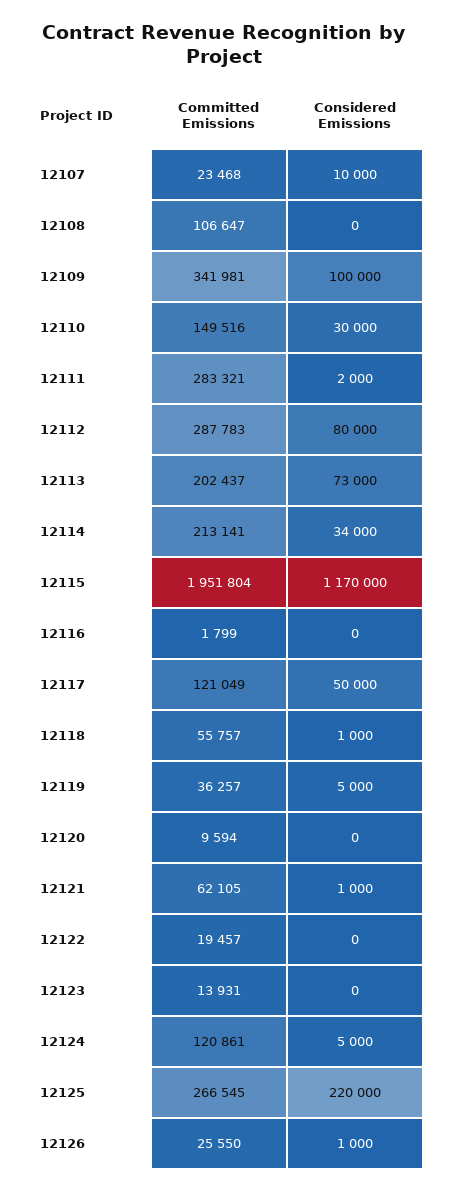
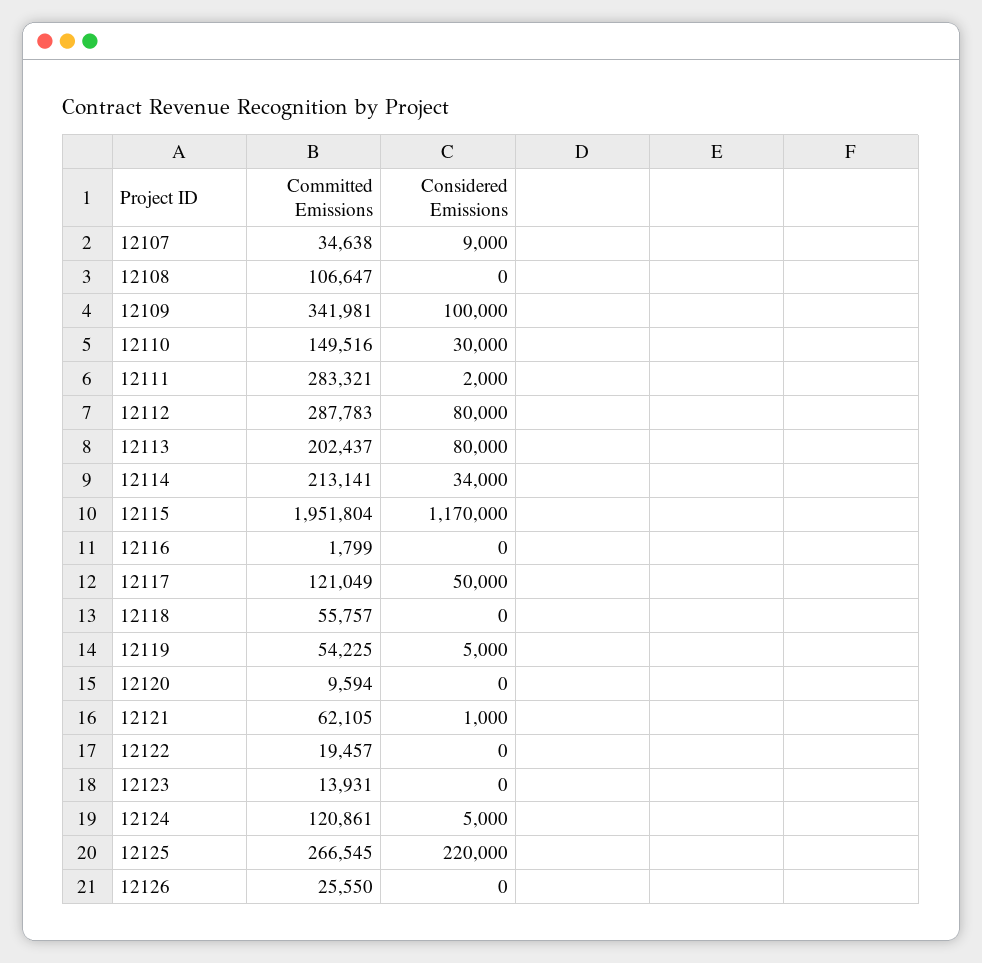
  {
    "Committed Emissions": {
-     "12107": 23468,
+     "12107": 34638,
      "12108": 106647,
      "12109": 341981,
      "12110": 149516,
      "12111": 283321,
      "12112": 287783,
      "12113": 202437,
      "12114": 213141,
      "12115": 1951804,
      "12116": 1799,
      "12117": 121049,
      "12118": 55757,
-     "12119": 36257,
+     "12119": 54225,
      "12120": 9594,
      "12121": 62105,
      "12122": 19457,
      "12123": 13931,
      "12124": 120861,
      "12125": 266545,
      "12126": 25550
    },
    "Considered Emissions": {
-     "12107": 10000,
+     "12107": 9000,
      "12108": 0,
      "12109": 100000,
      "12110": 30000,
      "12111": 2000,
      "12112": 80000,
-     "12113": 73000,
+     "12113": 80000,
      "12114": 34000,
      "12115": 1170000,
      "12116": 0,
      "12117": 50000,
-     "12118": 1000,
+     "12118": 0,
      "12119": 5000,
      "12120": 0,
      "12121": 1000,
      "12122": 0,
      "12123": 0,
      "12124": 5000,
      "12125": 220000,
-     "12126": 1000
+     "12126": 0
    }
  }

